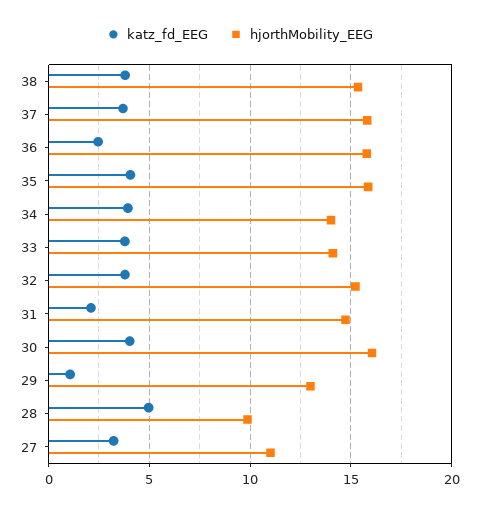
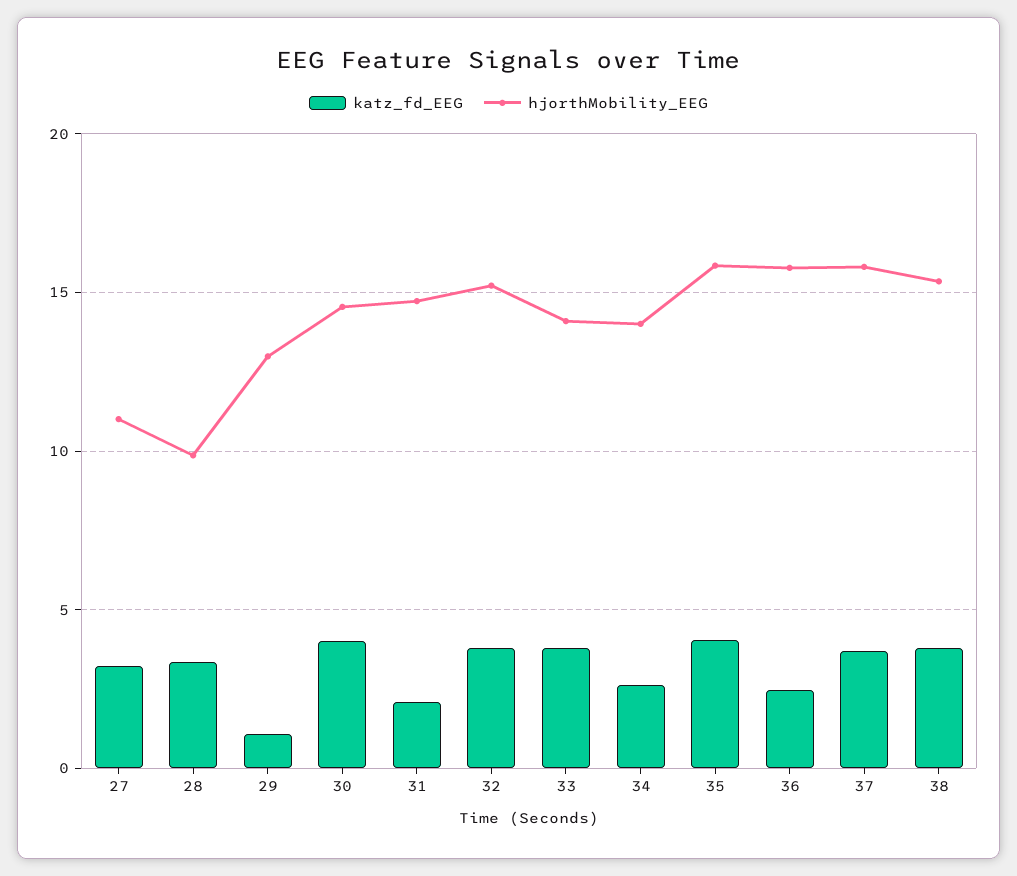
  {
    "katz_fd_EEG": {
      "38": 4,
      "37": 3.5,
      "36": 2.5,
      "35": 4,
-     "34": 4,
+     "34": 2.5,
      "33": 4,
      "32": 4,
      "31": 2,
      "30": 4,
      "29": 1,
-     "28": 5,
+     "28": 3.5,
      "27": 3
    },
    "hjorthMobility_EEG": {
      "38": 15.5,
      "37": 16,
      "36": 16,
      "35": 16,
      "34": 14,
      "33": 14,
      "32": 15,
      "31": 14.5,
-     "30": 16,
+     "30": 14.5,
      "29": 13,
      "28": 10,
      "27": 11
    }
  }

